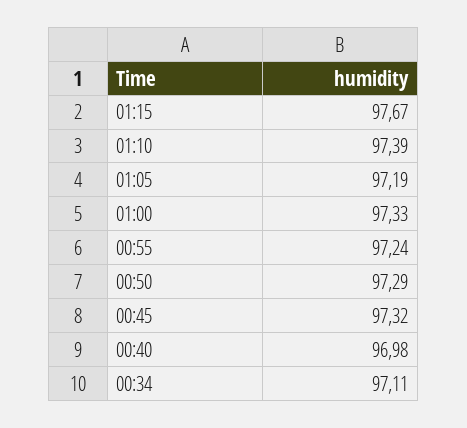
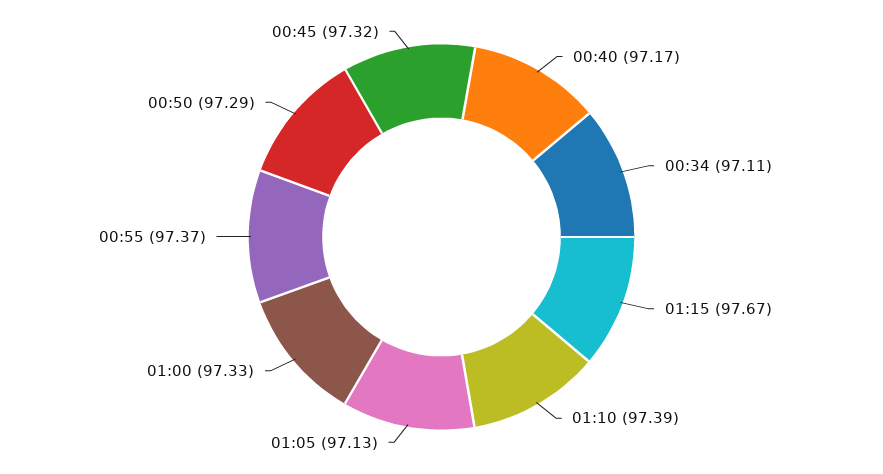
  {
    "01:15": 97.67,
    "01:10": 97.39,
-   "01:05": 97.19,
+   "01:05": 97.13,
    "01:00": 97.33,
-   "00:55": 97.24,
+   "00:55": 97.37,
    "00:50": 97.29,
    "00:45": 97.32,
-   "00:40": 96.98,
+   "00:40": 97.17,
    "00:34": 97.11
  }

